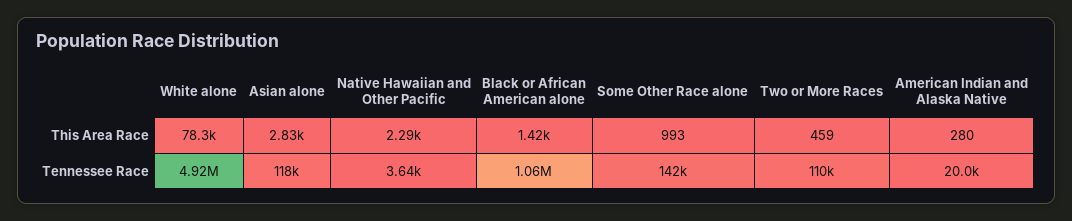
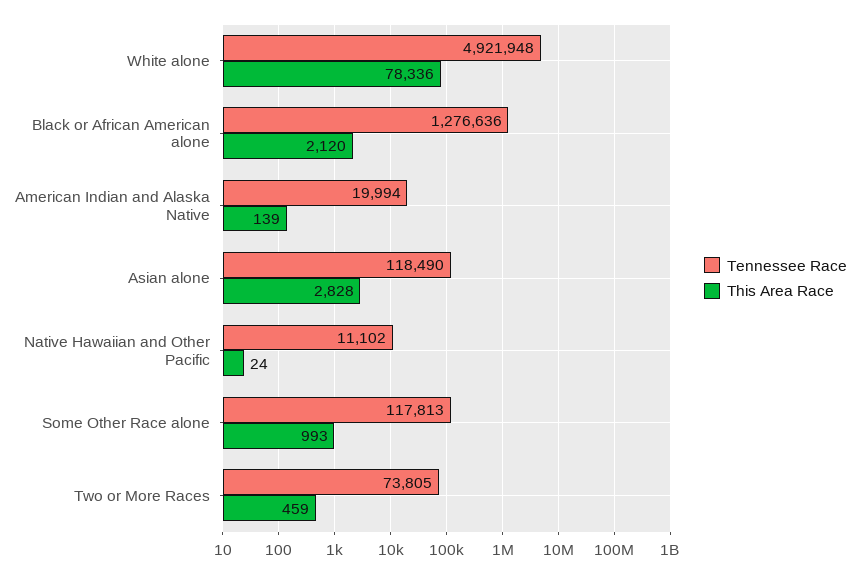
  {
    "This Area Race": {
      "White alone": 78336,
      "Asian alone": 2828,
-     "Native Hawaiian and Other Pacific": 2290,
+     "Native Hawaiian and Other Pacific": 24,
-     "Black or African American alone": 1420,
+     "Black or African American alone": 2120,
      "Some Other Race alone": 993,
      "Two or More Races": 459,
-     "American Indian and Alaska Native": 280
+     "American Indian and Alaska Native": 139
    },
    "Tennessee Race": {
      "White alone": 4921948,
      "Asian alone": 118490,
-     "Native Hawaiian and Other Pacific": 3640,
+     "Native Hawaiian and Other Pacific": 11102,
-     "Black or African American alone": 1060000,
+     "Black or African American alone": 1276636,
-     "Some Other Race alone": 142000,
+     "Some Other Race alone": 117813,
-     "Two or More Races": 110000,
+     "Two or More Races": 73805,
      "American Indian and Alaska Native": 19994
    }
  }

